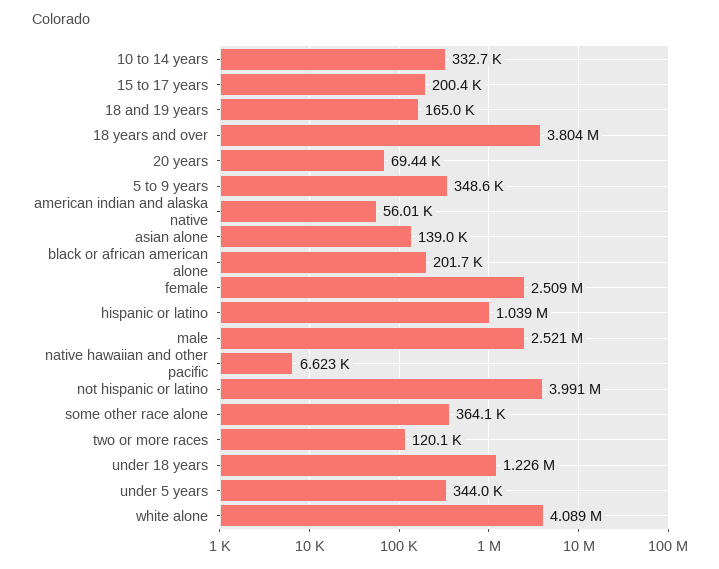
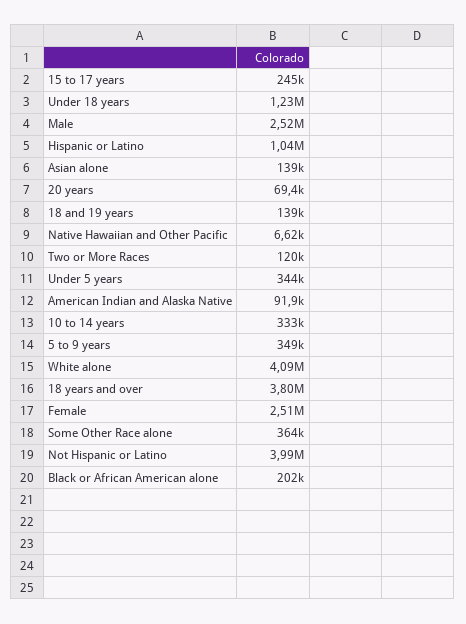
  {
    "10 to 14 years": 332700,
-   "15 to 17 years": 200400,
+   "15 to 17 years": 245000,
-   "18 and 19 years": 165000,
+   "18 and 19 years": 139000,
    "18 years and over": 3804000,
    "20 years": 69440,
    "5 to 9 years": 348600,
-   "american indian and alaska native": 56010,
+   "american indian and alaska native": 91900,
    "asian alone": 139000,
    "black or african american alone": 201700,
    "female": 2509000,
    "hispanic or latino": 1039000,
    "male": 2521000,
    "native hawaiian and other pacific": 6623,
    "not hispanic or latino": 3991000,
    "some other race alone": 364100,
    "two or more races": 120100,
    "under 18 years": 1226000,
    "under 5 years": 344000,
    "white alone": 4089000
  }

